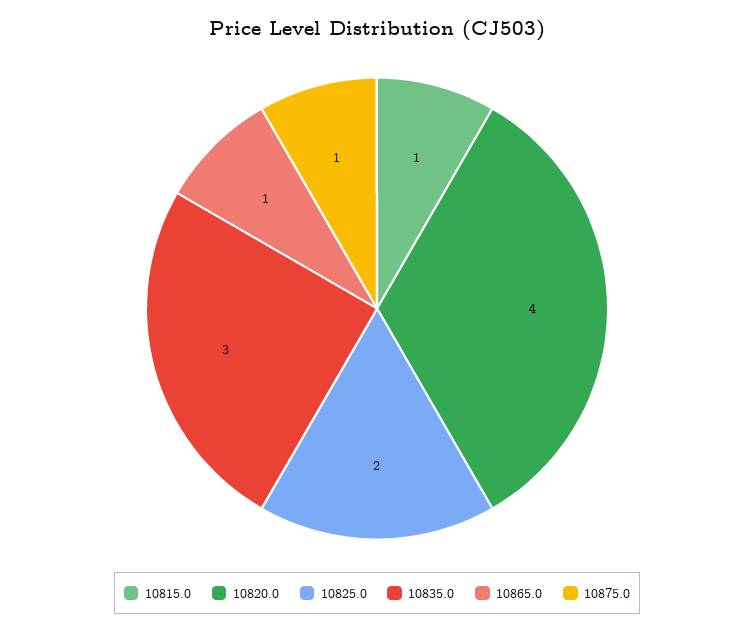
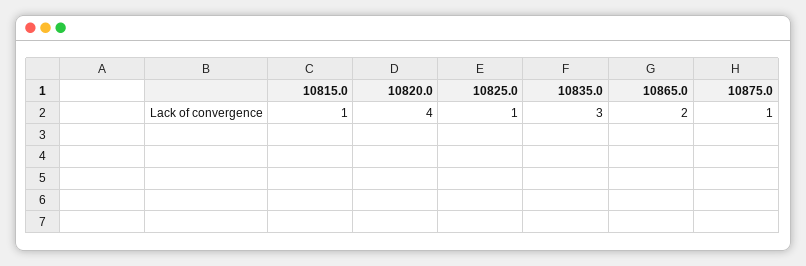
  {
    "10815.0": 1,
    "10820.0": 4,
-   "10825.0": 2,
+   "10825.0": 1,
    "10835.0": 3,
-   "10865.0": 1,
+   "10865.0": 2,
    "10875.0": 1
  }

